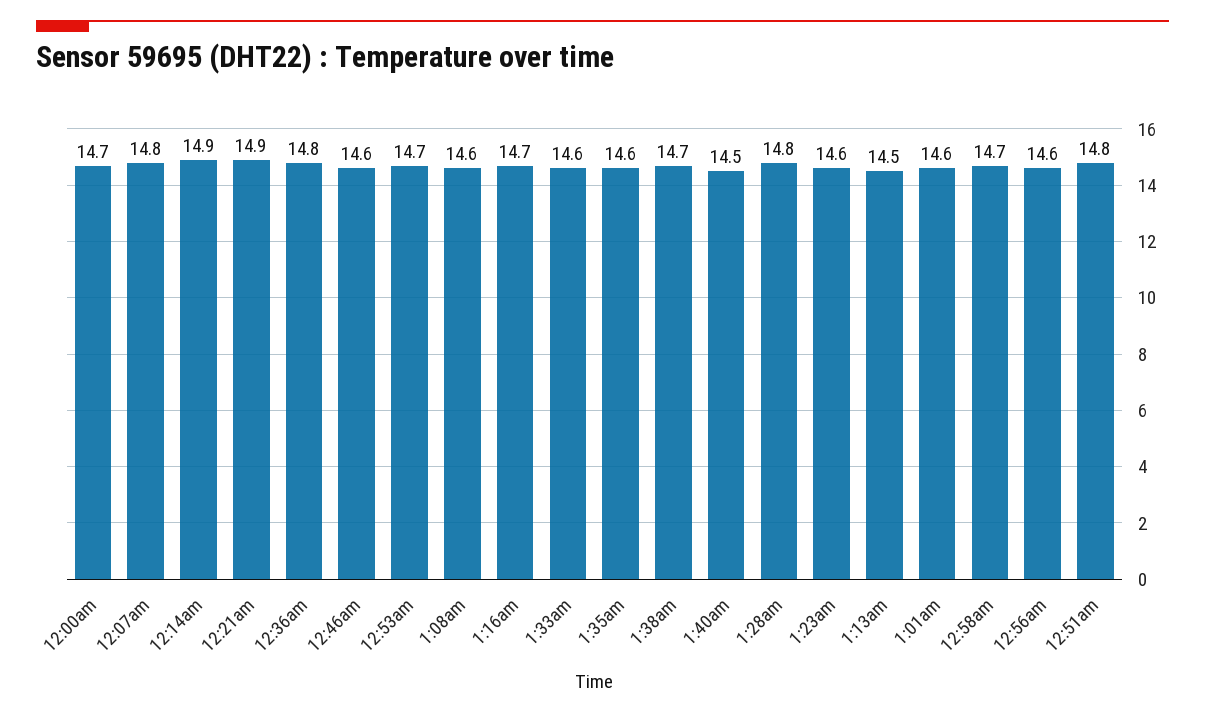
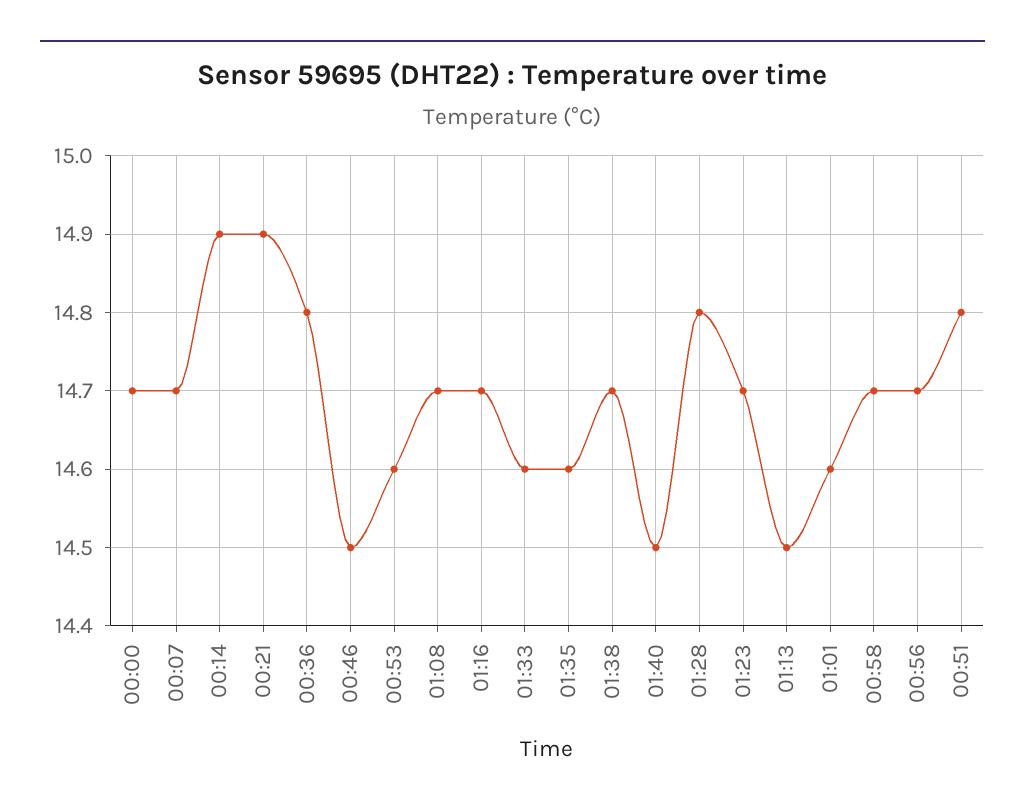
  {
    "12:00am": 14.7,
-   "12:07am": 14.8,
+   "12:07am": 14.7,
    "12:14am": 14.9,
    "12:21am": 14.9,
    "12:36am": 14.8,
-   "12:46am": 14.6,
+   "12:46am": 14.5,
-   "12:53am": 14.7,
+   "12:53am": 14.6,
-   "1:08am": 14.6,
+   "1:08am": 14.7,
    "1:16am": 14.7,
    "1:33am": 14.6,
    "1:35am": 14.6,
    "1:38am": 14.7,
    "1:40am": 14.5,
    "1:28am": 14.8,
-   "1:23am": 14.6,
+   "1:23am": 14.7,
    "1:13am": 14.5,
    "1:01am": 14.6,
    "12:58am": 14.7,
-   "12:56am": 14.6,
+   "12:56am": 14.7,
    "12:51am": 14.8
  }

